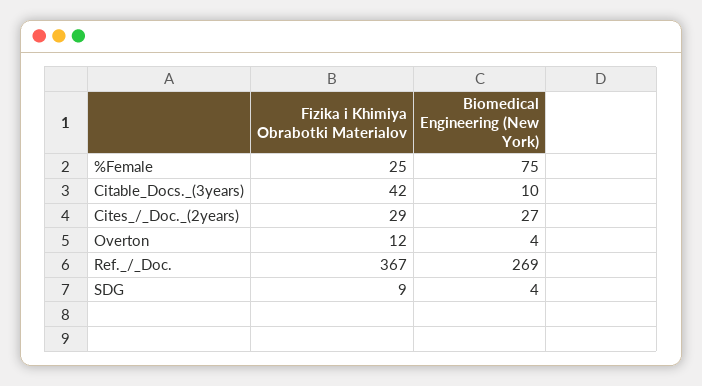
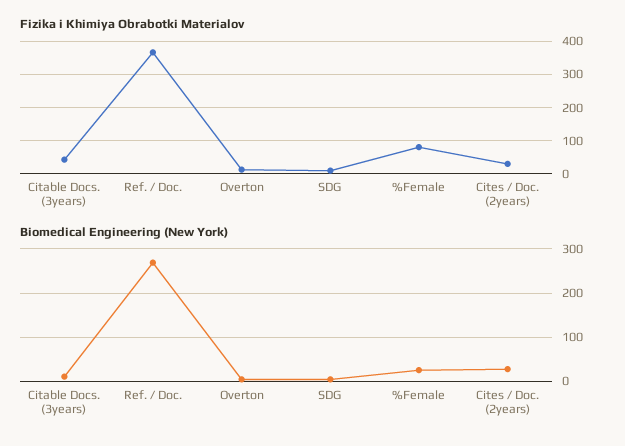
  {
    "Fizika i Khimiya Obrabotki Materialov": {
-     "%Female": 25,
+     "%Female": 80,
      "Citable_Docs._(3years)": 42,
      "Cites_/_Doc._(2years)": 29,
      "Overton": 12,
      "Ref._/_Doc.": 367,
      "SDG": 9
    },
    "Biomedical Engineering (New York)": {
-     "%Female": 75,
+     "%Female": 20,
      "Citable_Docs._(3years)": 10,
      "Cites_/_Doc._(2years)": 27,
      "Overton": 4,
      "Ref._/_Doc.": 269,
      "SDG": 4
    }
  }

